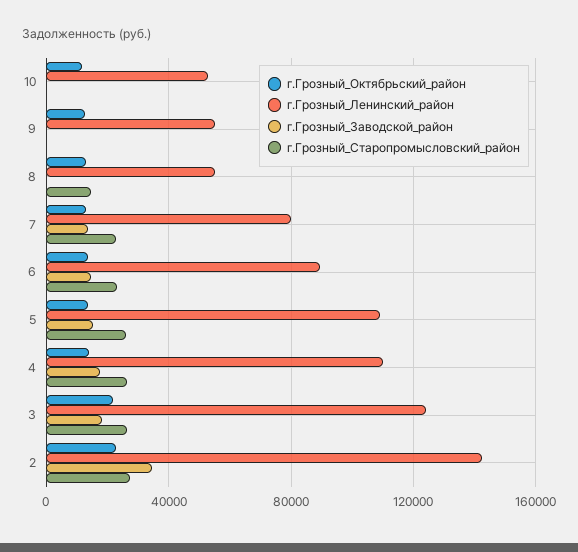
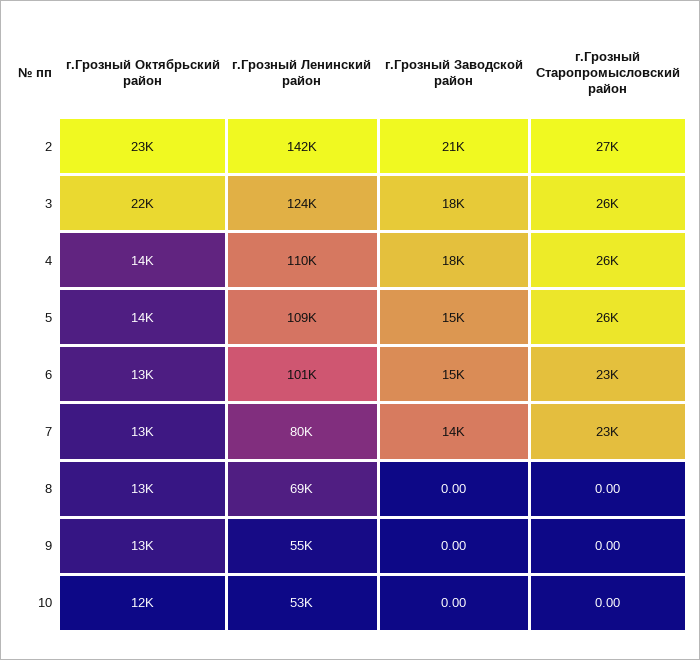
  {
    "г.Грозный_Октябрьский_район": {
      "10": 12000,
      "9": 13000,
      "8": 13000,
      "7": 13000,
      "6": 13000,
      "5": 14000,
      "4": 14000,
      "3": 22000,
      "2": 23000
    },
    "г.Грозный_Ленинский_район": {
      "10": 53000,
      "9": 55000,
-     "8": 55000,
+     "8": 69000,
      "7": 80000,
-     "6": 90000,
+     "6": 101000,
      "5": 109000,
      "4": 110000,
      "3": 124000,
      "2": 142000
    },
    "г.Грозный_Заводской_район": {
      "10": 0,
      "9": 0,
      "8": 0,
      "7": 14000,
      "6": 15000,
      "5": 15000,
      "4": 18000,
      "3": 18000,
-     "2": 35000
+     "2": 21000
    },
    "г.Грозный_Старопромысловский_район": {
      "10": 0,
      "9": 0,
-     "8": 15000,
+     "8": 0,
      "7": 23000,
      "6": 23000,
      "5": 26000,
      "4": 26000,
      "3": 26000,
      "2": 27000
    }
  }

